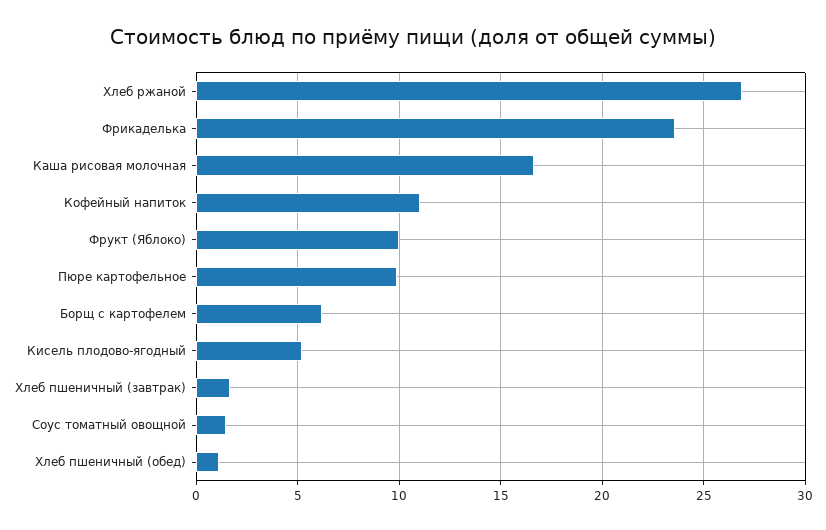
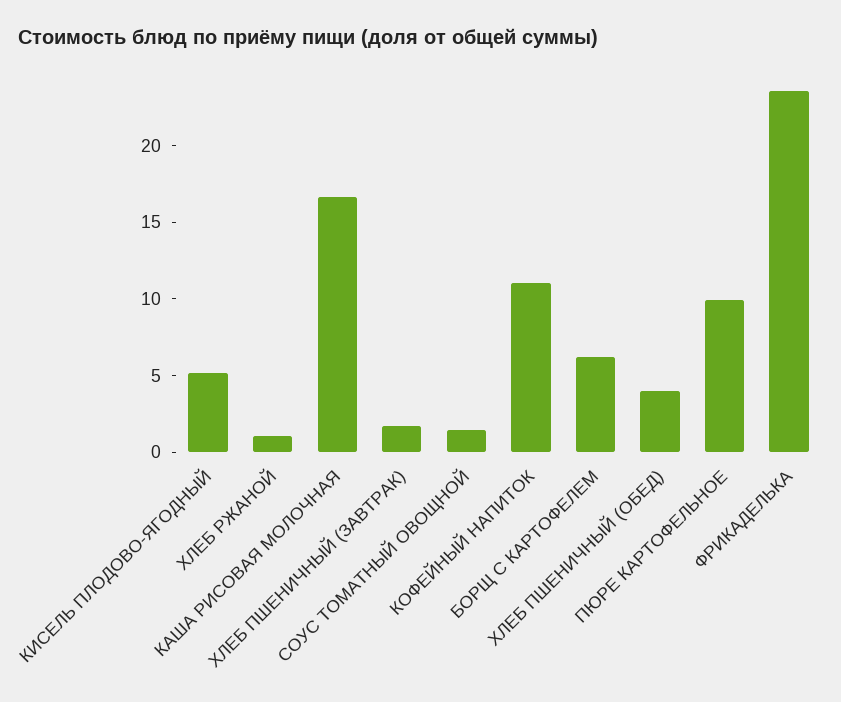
  {
-   "Хлеб ржаной": 27,
+   "Хлеб ржаной": 1,
    "Фрикаделька": 23.5,
    "Каша рисовая молочная": 16.5,
    "Кофейный напиток": 11,
-   "Фрукт (Яблоко)": 10,
    "Пюре картофельное": 10,
    "Борщ с картофелем": 6,
    "Кисель плодово-ягодный": 5,
    "Хлеб пшеничный (завтрак)": 1.5,
    "Соус томатный овощной": 1.5,
-   "Хлеб пшеничный (обед)": 1
+   "Хлеб пшеничный (обед)": 4
  }

